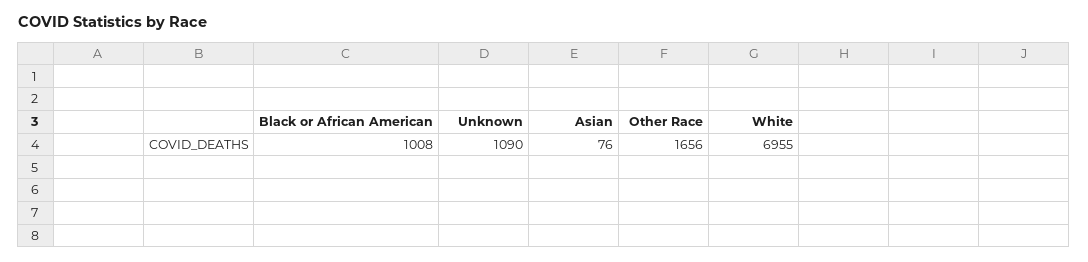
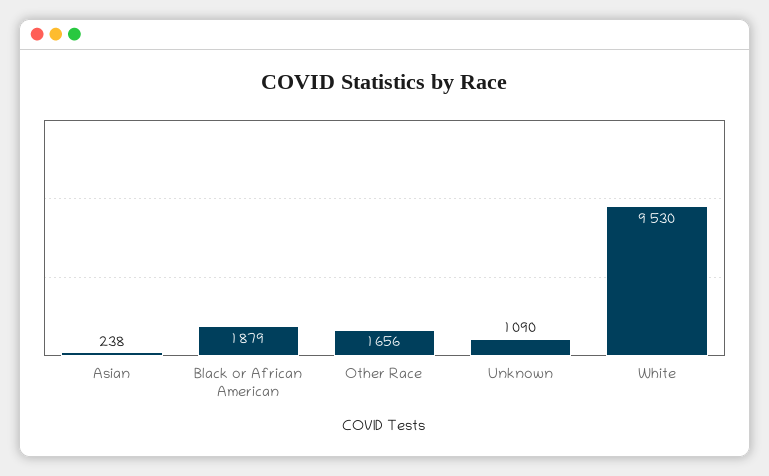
  {
-   "Black or African American": 1008,
+   "Black or African American": 1879,
    "Unknown": 1090,
-   "Asian": 76,
+   "Asian": 238,
    "Other Race": 1656,
-   "White": 6955
+   "White": 9530
  }

